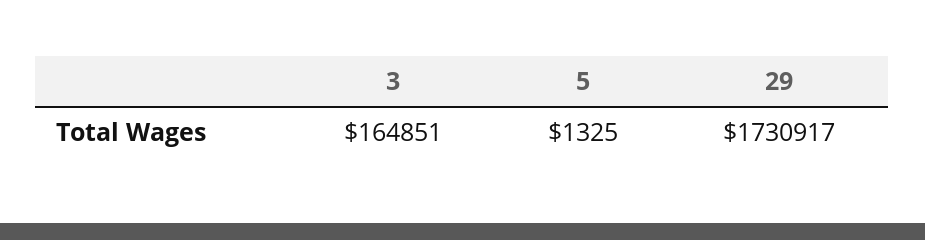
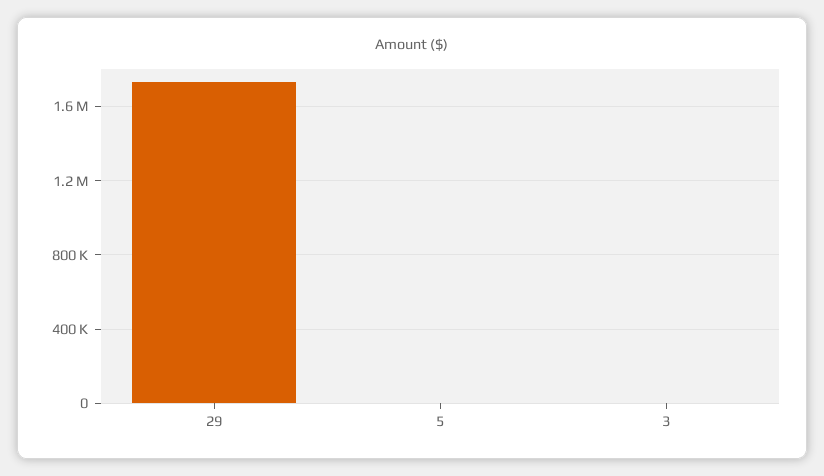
  {
-   "3": 164851,
+   "3": 0,
    "5": 1325,
    "29": 1730917
  }

